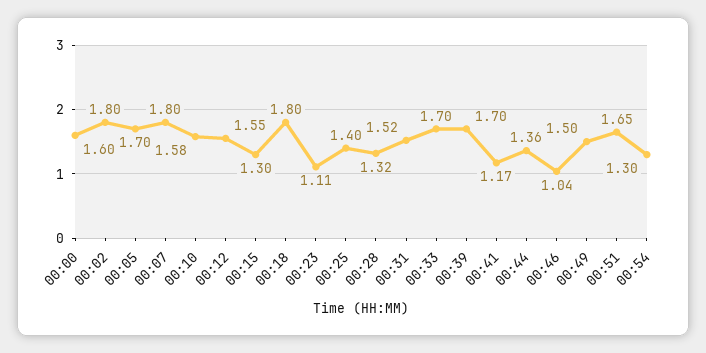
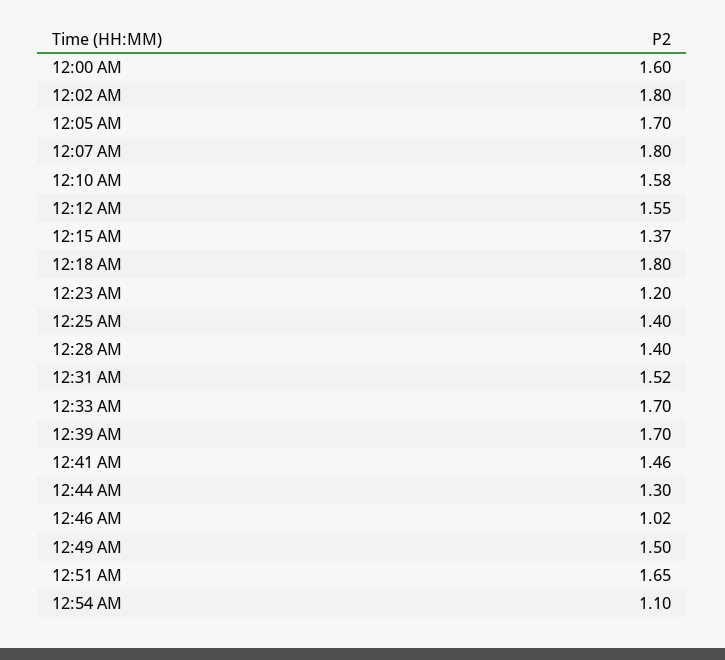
  {
    "00:00": 1.6,
    "00:02": 1.8,
    "00:05": 1.7,
    "00:07": 1.8,
    "00:10": 1.58,
    "00:12": 1.55,
-   "00:15": 1.3,
+   "00:15": 1.37,
    "00:18": 1.8,
-   "00:23": 1.11,
+   "00:23": 1.2,
    "00:25": 1.4,
-   "00:28": 1.32,
+   "00:28": 1.4,
    "00:31": 1.52,
    "00:33": 1.7,
    "00:39": 1.7,
-   "00:41": 1.17,
+   "00:41": 1.46,
-   "00:44": 1.36,
+   "00:44": 1.3,
-   "00:46": 1.04,
+   "00:46": 1.02,
    "00:49": 1.5,
    "00:51": 1.65,
-   "00:54": 1.3
+   "00:54": 1.1
  }

